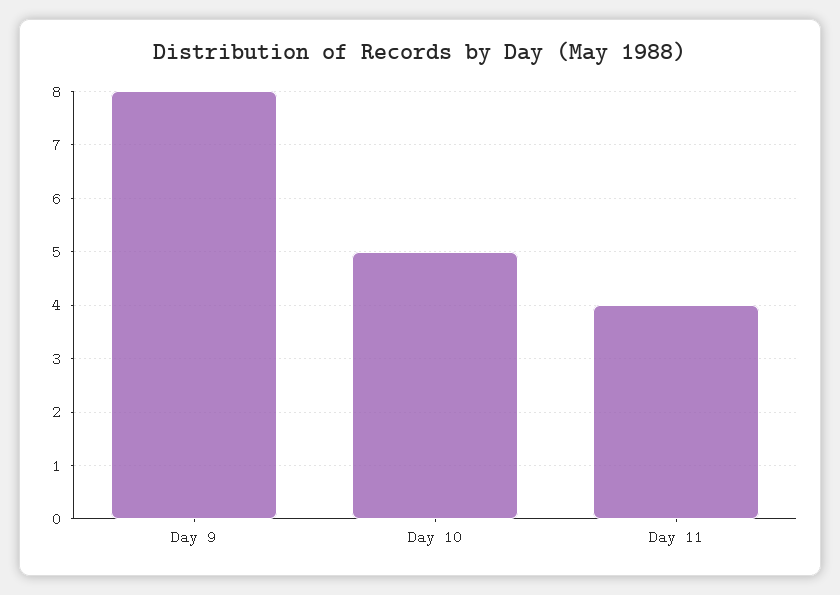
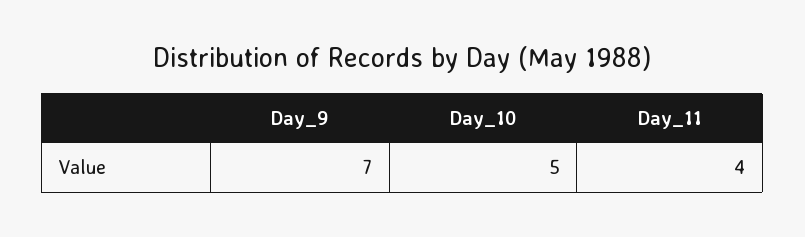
  {
-   "Day 9": 8,
+   "Day 9": 7,
    "Day 10": 5,
    "Day 11": 4
  }

